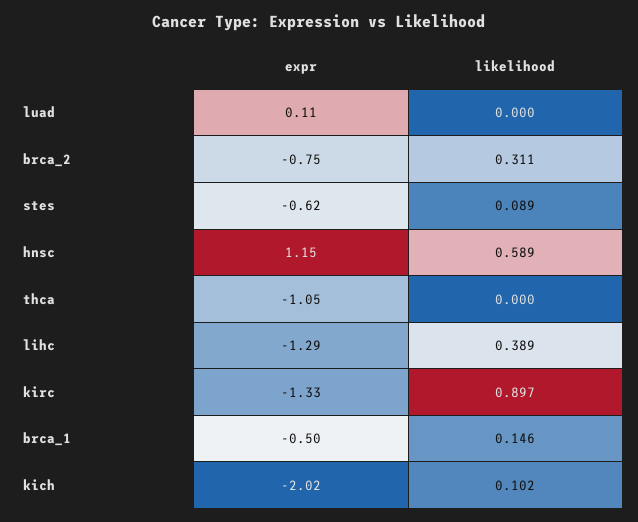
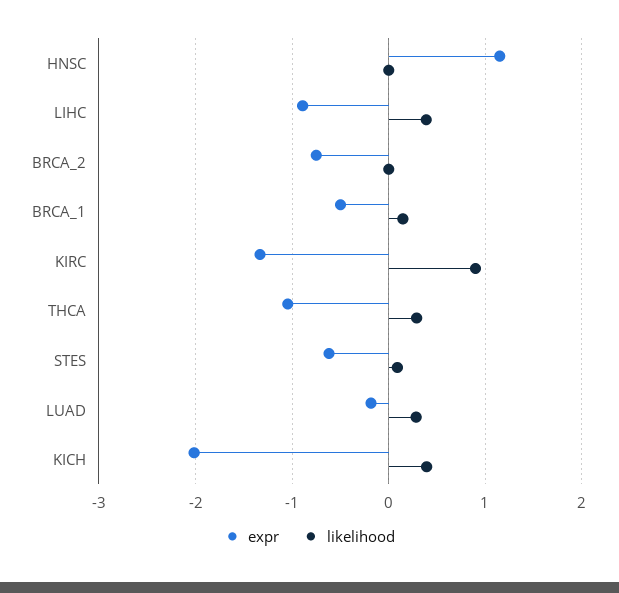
  {
    "expr": {
-     "luad": 0.11,
+     "luad": -0.2,
      "brca_2": -0.75,
      "stes": -0.62,
      "hnsc": 1.15,
      "thca": -1.05,
-     "lihc": -1.29,
+     "lihc": -0.9,
      "kirc": -1.33,
      "brca_1": -0.5,
      "kich": -2.02
    },
    "likelihood": {
-     "luad": 0,
+     "luad": 0.3,
-     "brca_2": 0.311,
+     "brca_2": 0,
      "stes": 0.089,
-     "hnsc": 0.589,
+     "hnsc": 0,
-     "thca": 0,
+     "thca": 0.3,
      "lihc": 0.389,
      "kirc": 0.897,
      "brca_1": 0.146,
-     "kich": 0.102
+     "kich": 0.4
    }
  }

